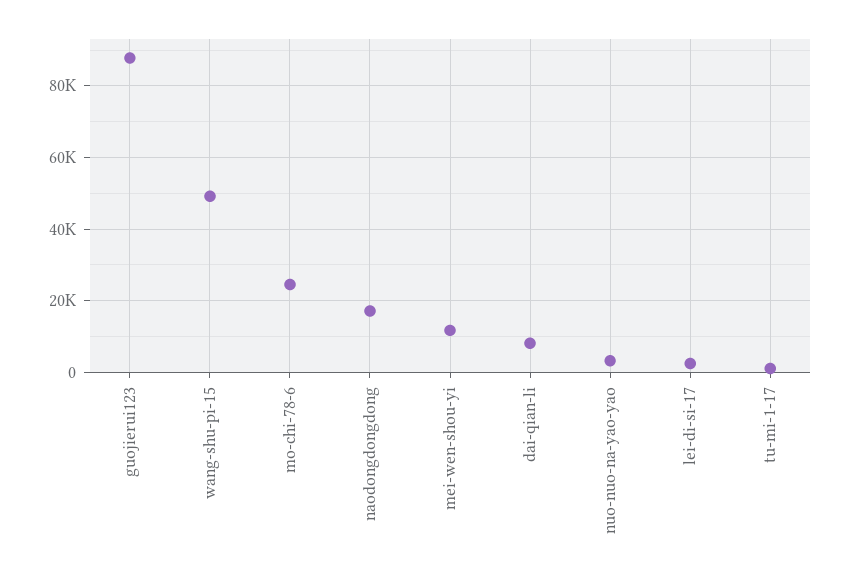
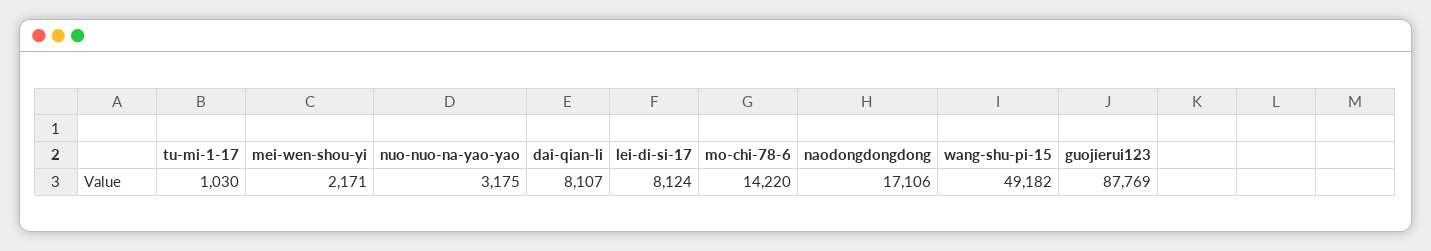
  {
    "guojierui123": 87769,
    "wang-shu-pi-15": 49182,
-   "mo-chi-78-6": 24000,
+   "mo-chi-78-6": 14220,
    "naodongdongdong": 17106,
-   "mei-wen-shou-yi": 12000,
+   "mei-wen-shou-yi": 2171,
    "dai-qian-li": 8107,
    "nuo-nuo-na-yao-yao": 3175,
-   "lei-di-si-17": 2000,
+   "lei-di-si-17": 8124,
    "tu-mi-1-17": 1030
  }

